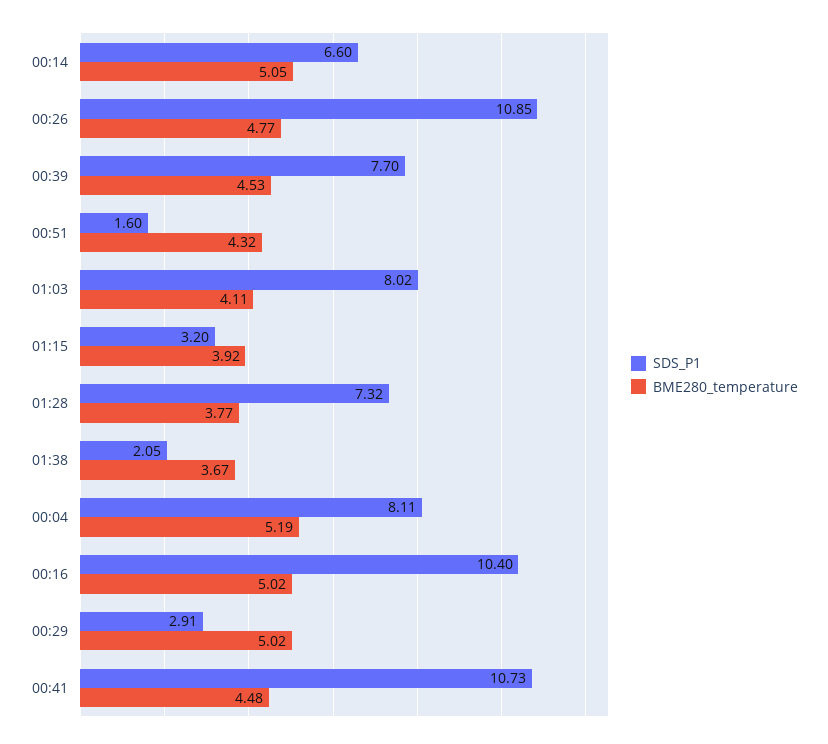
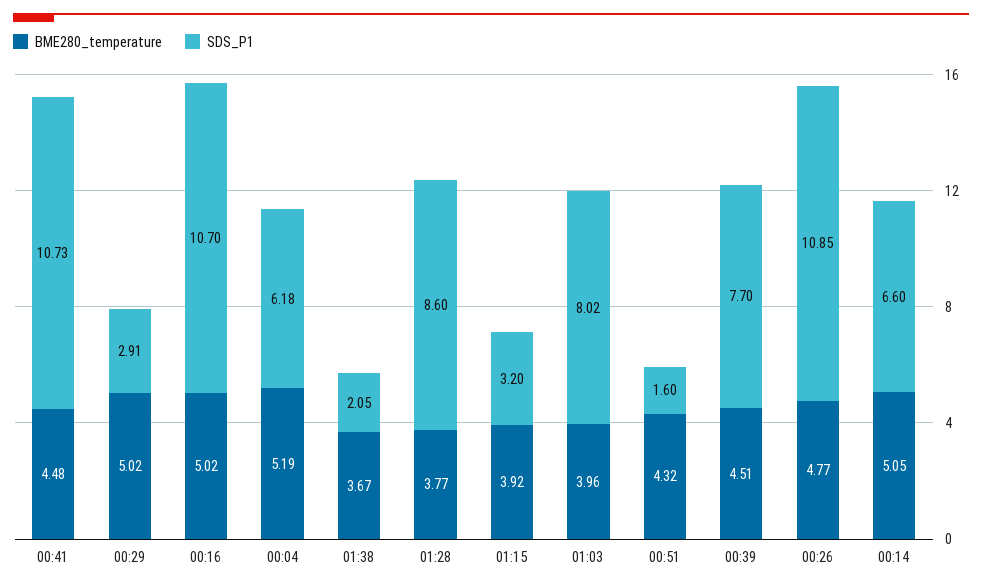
  {
    "SDS_P1": {
      "00:14": 6.6,
      "00:26": 10.85,
      "00:39": 7.7,
      "00:51": 1.6,
      "01:03": 8.02,
      "01:15": 3.2,
-     "01:28": 7.32,
+     "01:28": 8.6,
      "01:38": 2.05,
-     "00:04": 8.11,
+     "00:04": 6.18,
-     "00:16": 10.4,
+     "00:16": 10.7,
      "00:29": 2.91,
      "00:41": 10.73
    },
    "BME280_temperature": {
      "00:14": 5.05,
      "00:26": 4.77,
-     "00:39": 4.53,
+     "00:39": 4.51,
      "00:51": 4.32,
-     "01:03": 4.11,
+     "01:03": 3.96,
      "01:15": 3.92,
      "01:28": 3.77,
      "01:38": 3.67,
      "00:04": 5.19,
      "00:16": 5.02,
      "00:29": 5.02,
      "00:41": 4.48
    }
  }

